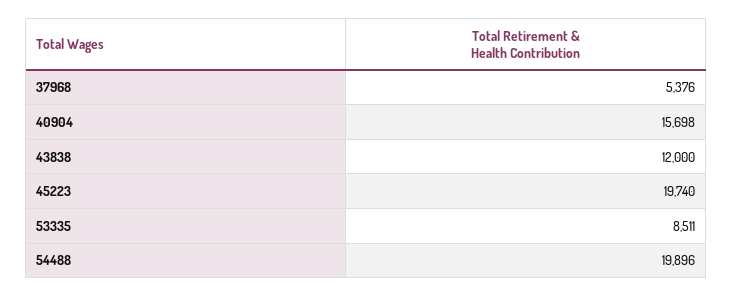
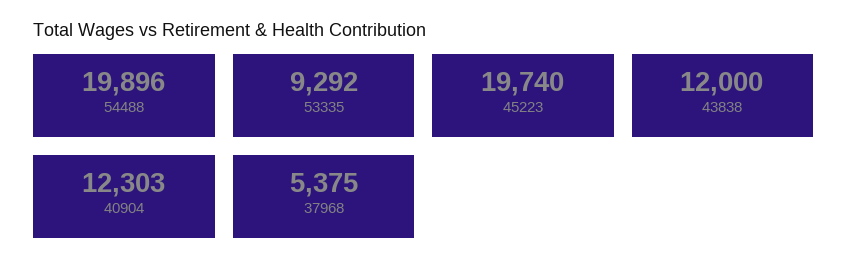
  {
-   "37968": 5376,
+   "37968": 5375,
-   "40904": 15698,
+   "40904": 12303,
    "43838": 12000,
    "45223": 19740,
-   "53335": 8511,
+   "53335": 9292,
    "54488": 19896
  }

